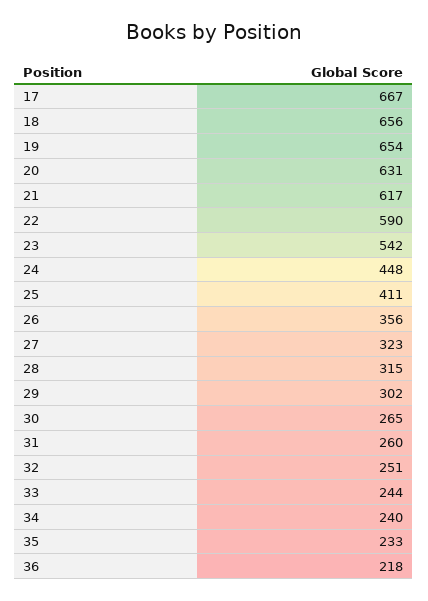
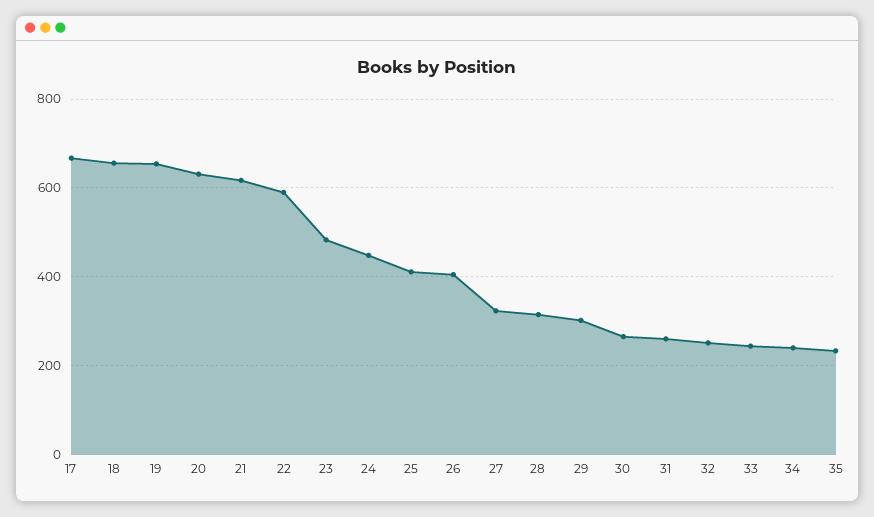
  {
    "17": 667,
    "18": 656,
    "19": 654,
    "20": 631,
    "21": 617,
    "22": 590,
-   "23": 542,
+   "23": 480,
    "24": 448,
    "25": 411,
-   "26": 356,
+   "26": 400,
    "27": 323,
    "28": 315,
    "29": 302,
    "30": 265,
    "31": 260,
    "32": 251,
    "33": 244,
    "34": 240,
-   "35": 233,
+   "35": 233
-   "36": 218
  }

